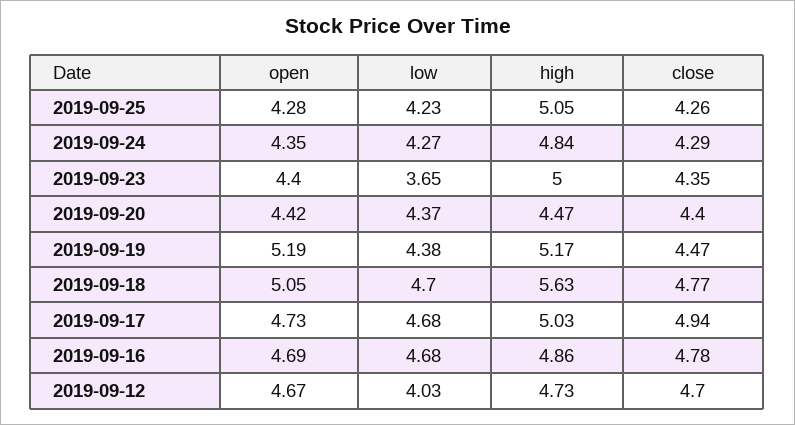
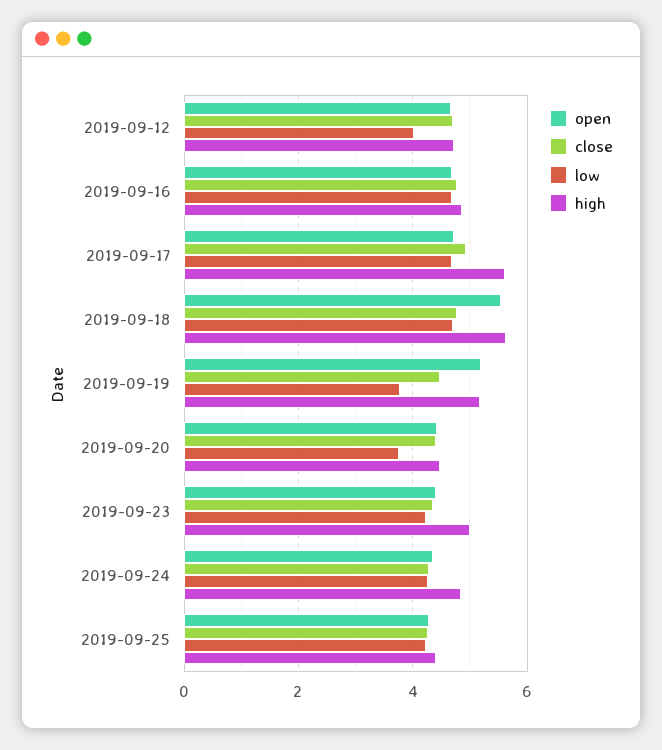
  {
    "open": {
      "2019-09-25": 4.28,
      "2019-09-24": 4.35,
      "2019-09-23": 4.4,
      "2019-09-20": 4.42,
      "2019-09-19": 5.19,
-     "2019-09-18": 5.05,
+     "2019-09-18": 5.6,
      "2019-09-17": 4.73,
      "2019-09-16": 4.69,
      "2019-09-12": 4.67
    },
    "low": {
      "2019-09-25": 4.23,
      "2019-09-24": 4.27,
-     "2019-09-23": 3.65,
+     "2019-09-23": 4.2,
-     "2019-09-20": 4.37,
+     "2019-09-20": 3.8,
-     "2019-09-19": 4.38,
+     "2019-09-19": 3.8,
      "2019-09-18": 4.7,
      "2019-09-17": 4.68,
      "2019-09-16": 4.68,
      "2019-09-12": 4.03
    },
    "high": {
-     "2019-09-25": 5.05,
+     "2019-09-25": 4.4,
      "2019-09-24": 4.84,
      "2019-09-23": 5,
      "2019-09-20": 4.47,
      "2019-09-19": 5.17,
      "2019-09-18": 5.63,
-     "2019-09-17": 5.03,
+     "2019-09-17": 5.6,
      "2019-09-16": 4.86,
      "2019-09-12": 4.73
    },
    "close": {
      "2019-09-25": 4.26,
      "2019-09-24": 4.29,
      "2019-09-23": 4.35,
      "2019-09-20": 4.4,
      "2019-09-19": 4.47,
      "2019-09-18": 4.77,
      "2019-09-17": 4.94,
      "2019-09-16": 4.78,
      "2019-09-12": 4.7
    }
  }

